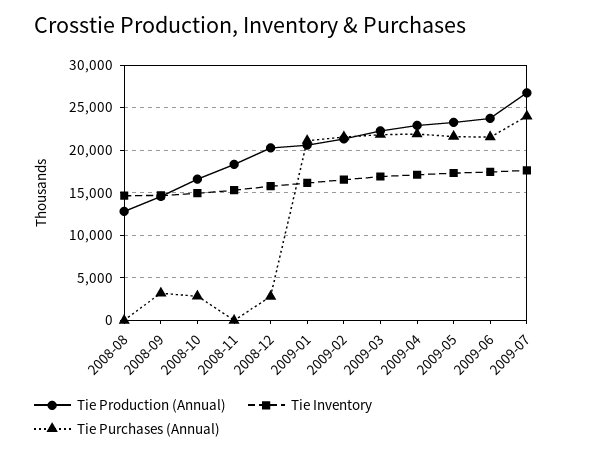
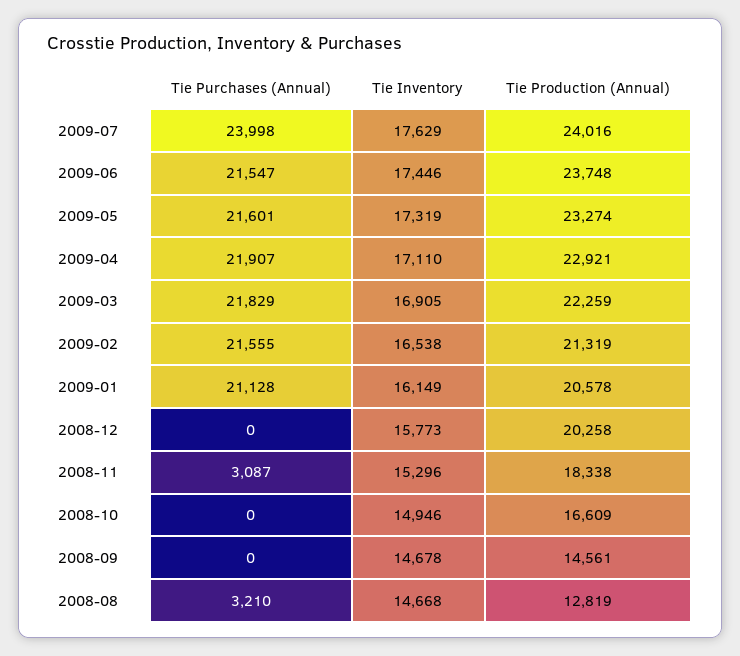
  {
    "Tie Production (Annual)": {
      "2008-08": 12819,
      "2008-09": 14561,
      "2008-10": 16609,
      "2008-11": 18338,
      "2008-12": 20258,
      "2009-01": 20578,
      "2009-02": 21319,
      "2009-03": 22259,
      "2009-04": 22921,
      "2009-05": 23274,
      "2009-06": 23748,
-     "2009-07": 27000
+     "2009-07": 24016
    },
    "Tie Inventory": {
      "2008-08": 14668,
      "2008-09": 14678,
      "2008-10": 14946,
      "2008-11": 15296,
      "2008-12": 15773,
      "2009-01": 16149,
      "2009-02": 16538,
      "2009-03": 16905,
      "2009-04": 17110,
      "2009-05": 17319,
      "2009-06": 17446,
      "2009-07": 17629
    },
    "Tie Purchases (Annual)": {
-     "2008-08": 0,
+     "2008-08": 3210,
-     "2008-09": 3000,
+     "2008-09": 0,
-     "2008-10": 3000,
+     "2008-10": 0,
-     "2008-11": 0,
+     "2008-11": 3087,
-     "2008-12": 3000,
+     "2008-12": 0,
      "2009-01": 21128,
      "2009-02": 21555,
      "2009-03": 21829,
      "2009-04": 21907,
      "2009-05": 21601,
      "2009-06": 21547,
      "2009-07": 23998
    }
  }

